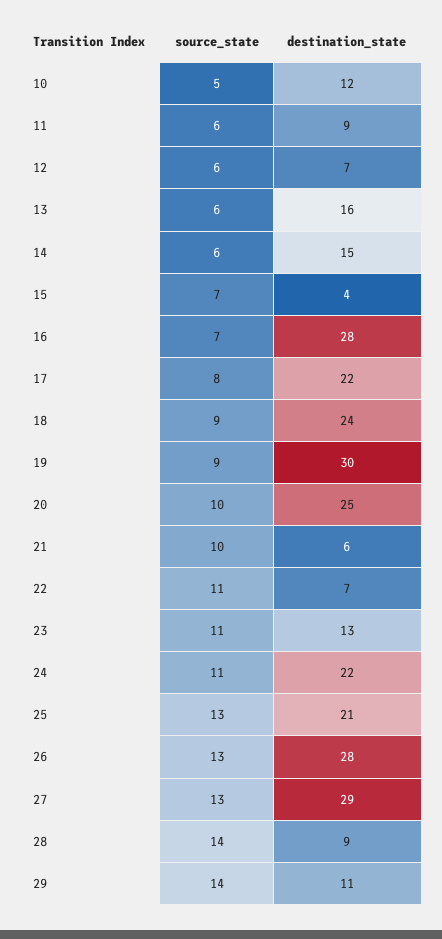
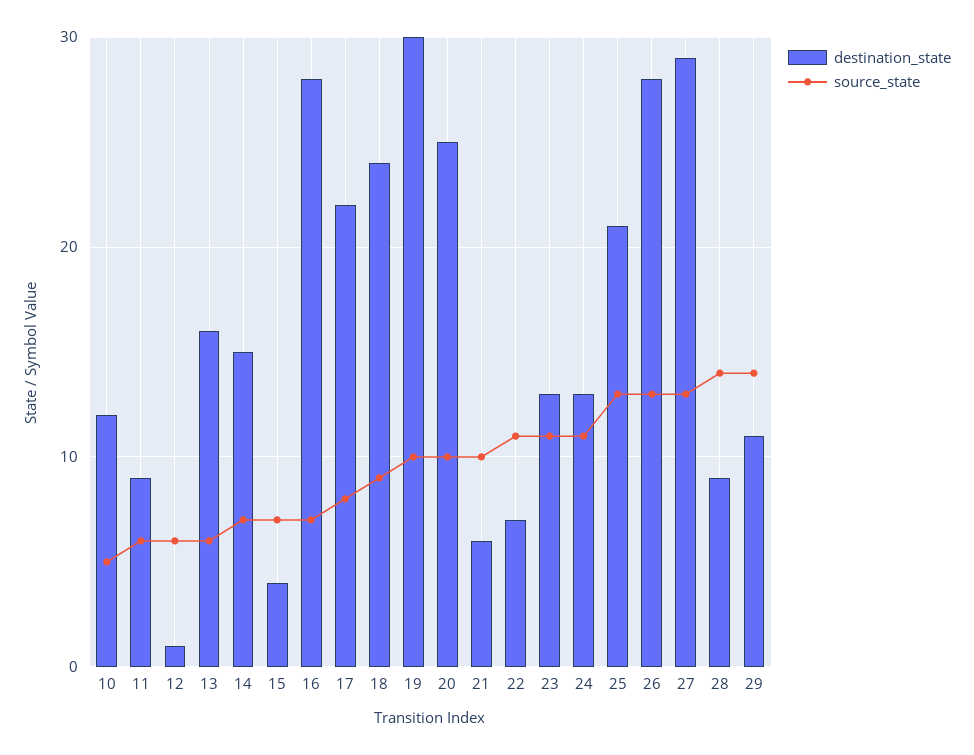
  {
    "source_state": {
      "10": 5,
      "11": 6,
      "12": 6,
      "13": 6,
-     "14": 6,
+     "14": 7,
      "15": 7,
      "16": 7,
      "17": 8,
      "18": 9,
-     "19": 9,
+     "19": 10,
      "20": 10,
      "21": 10,
      "22": 11,
      "23": 11,
      "24": 11,
      "25": 13,
      "26": 13,
      "27": 13,
      "28": 14,
      "29": 14
    },
    "destination_state": {
      "10": 12,
      "11": 9,
-     "12": 7,
+     "12": 1,
      "13": 16,
      "14": 15,
      "15": 4,
      "16": 28,
      "17": 22,
      "18": 24,
      "19": 30,
      "20": 25,
      "21": 6,
      "22": 7,
      "23": 13,
-     "24": 22,
+     "24": 13,
      "25": 21,
      "26": 28,
      "27": 29,
      "28": 9,
      "29": 11
    }
  }

